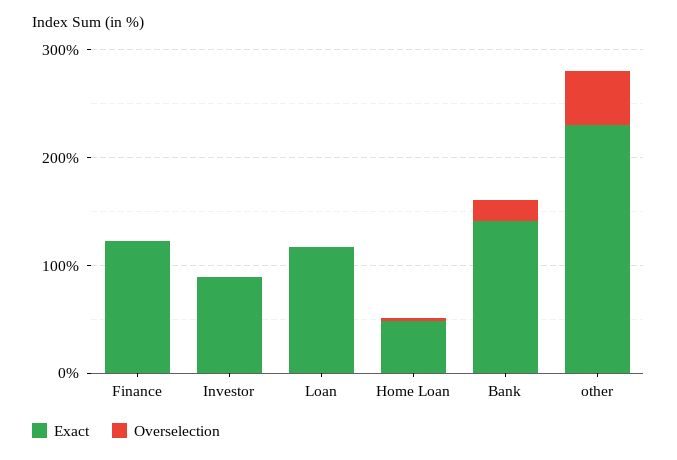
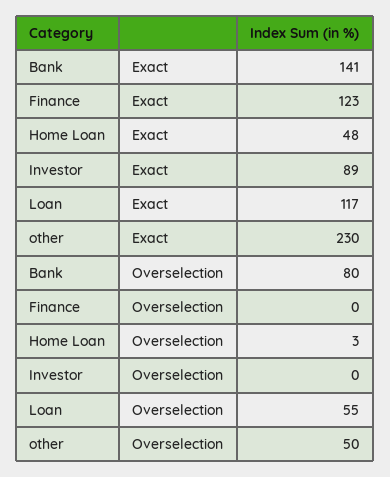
  {
    "Exact": {
      "Finance": 123,
      "Investor": 89,
      "Loan": 117,
      "Home Loan": 48,
      "Bank": 141,
      "other": 230
    },
    "Overselection": {
      "Finance": 0,
      "Investor": 0,
-     "Loan": 0,
+     "Loan": 55,
      "Home Loan": 3,
-     "Bank": 20,
+     "Bank": 80,
      "other": 50
    }
  }

